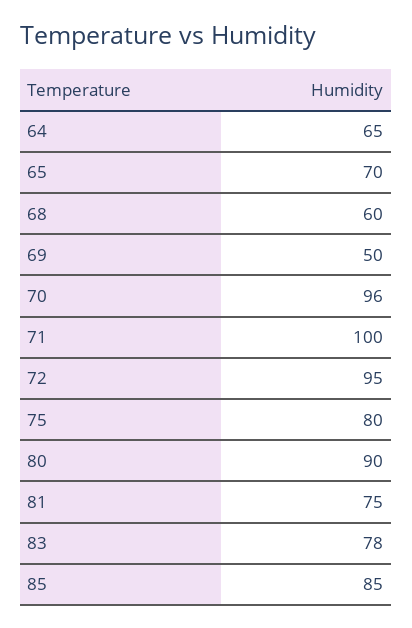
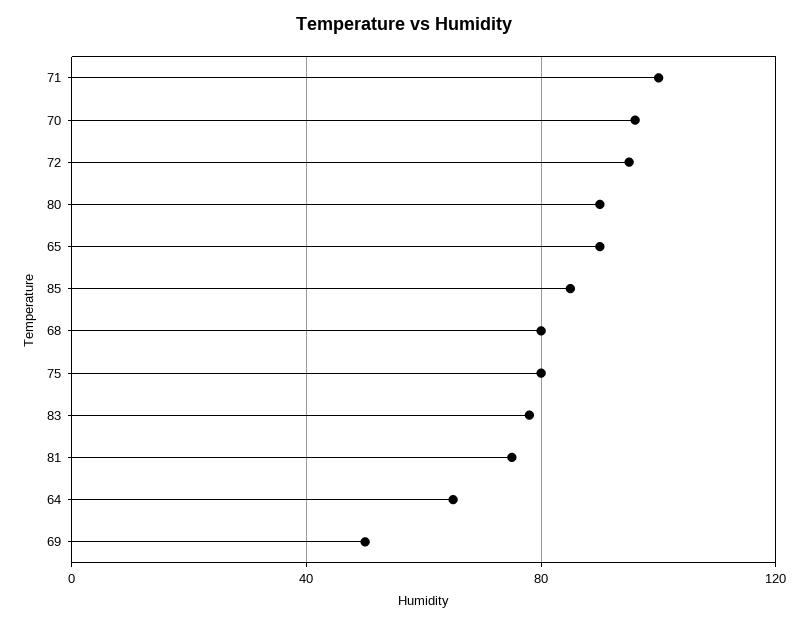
  {
    "64": 65,
-   "65": 70,
+   "65": 90,
-   "68": 60,
+   "68": 80,
    "69": 50,
    "70": 96,
    "71": 100,
    "72": 95,
    "75": 80,
    "80": 90,
    "81": 75,
    "83": 78,
    "85": 85
  }

